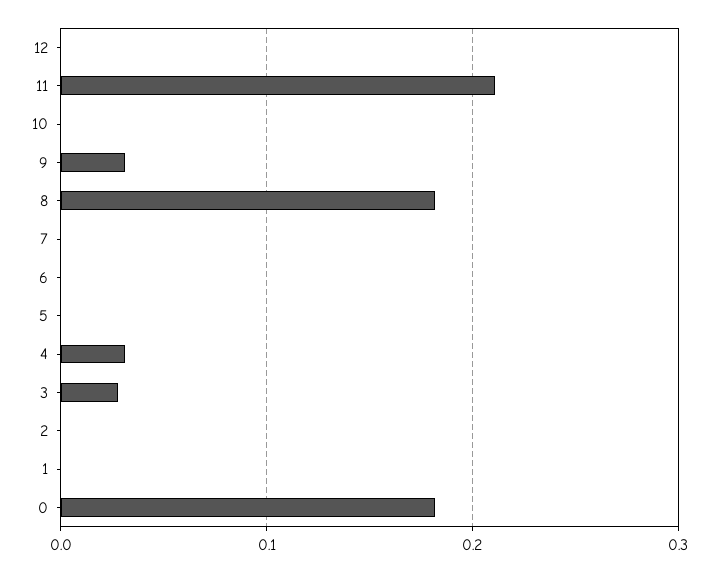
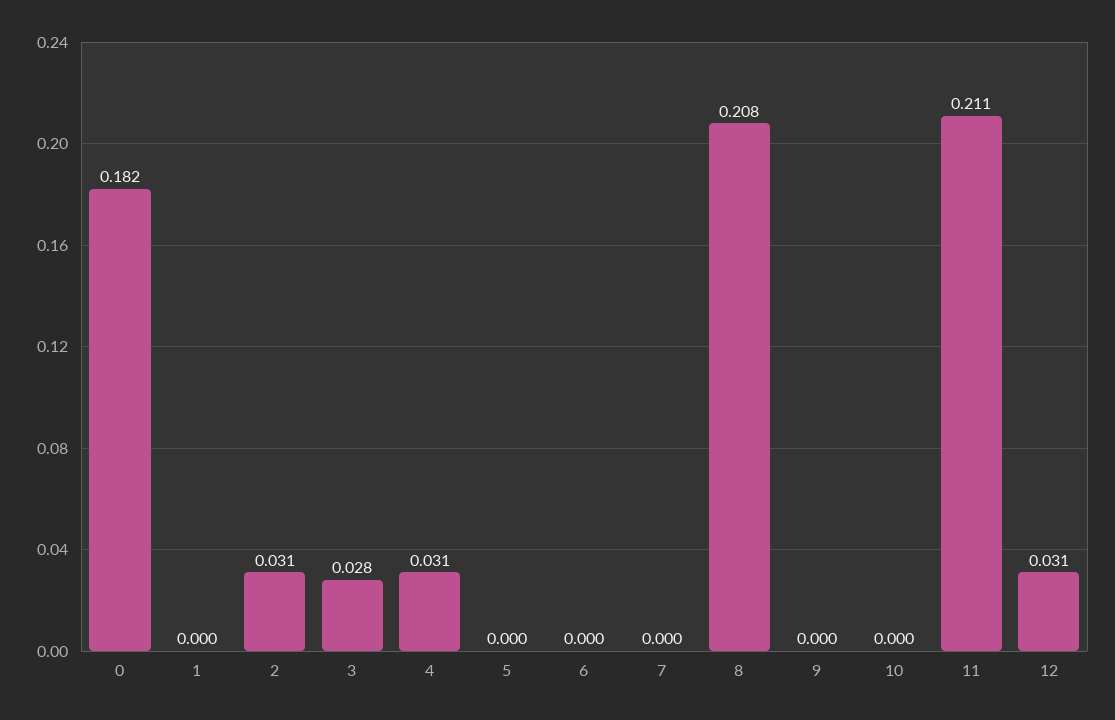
  {
-   "12": 0,
+   "12": 0.031,
    "11": 0.211,
    "10": 0,
-   "9": 0.03,
+   "9": 0,
-   "8": 0.18,
+   "8": 0.208,
    "7": 0,
    "6": 0,
    "5": 0,
    "4": 0.031,
    "3": 0.028,
-   "2": 0,
+   "2": 0.031,
    "1": 0,
    "0": 0.182
  }

